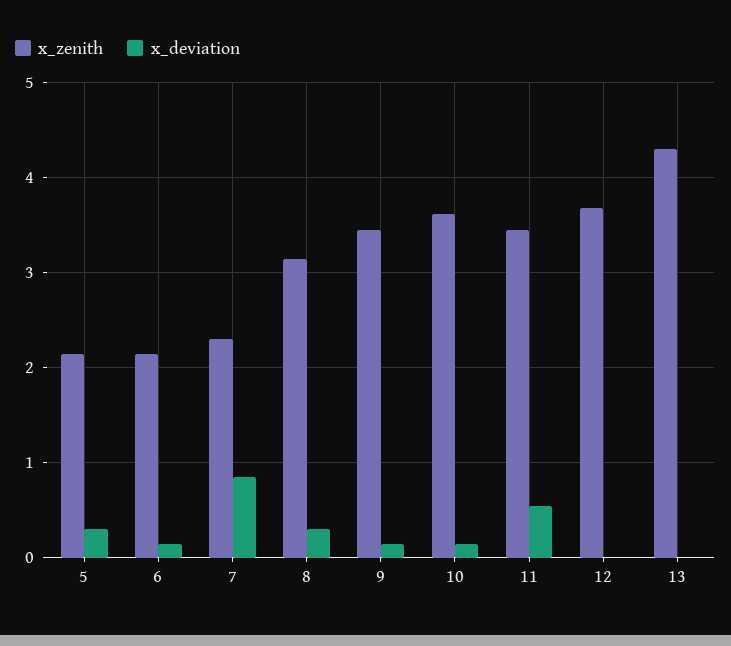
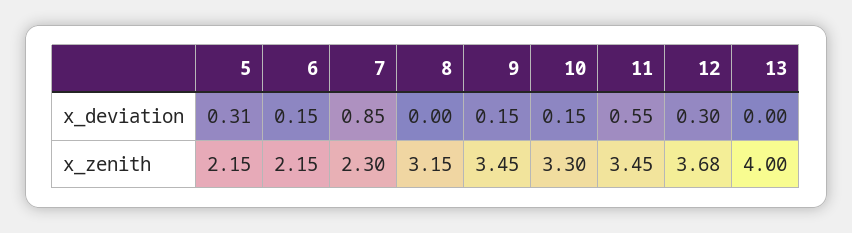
  {
    "x_zenith": {
      "5": 2.15,
      "6": 2.15,
      "7": 2.3,
      "8": 3.15,
      "9": 3.45,
-     "10": 3.6,
+     "10": 3.3,
      "11": 3.45,
      "12": 3.68,
-     "13": 4.3
+     "13": 4
    },
    "x_deviation": {
      "5": 0.31,
      "6": 0.15,
      "7": 0.85,
-     "8": 0.3,
+     "8": 0,
      "9": 0.15,
      "10": 0.15,
      "11": 0.55,
-     "12": 0,
+     "12": 0.3,
      "13": 0
    }
  }

